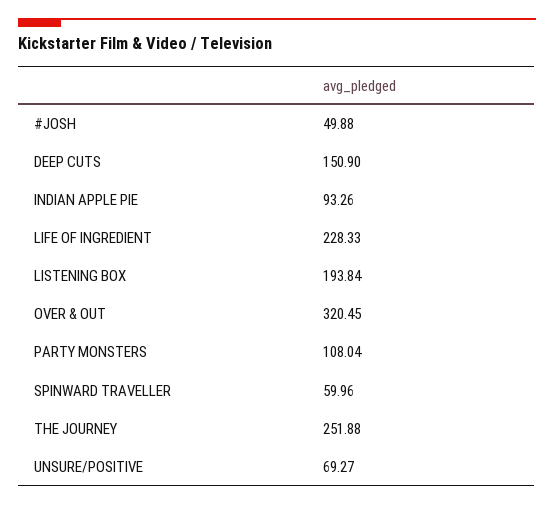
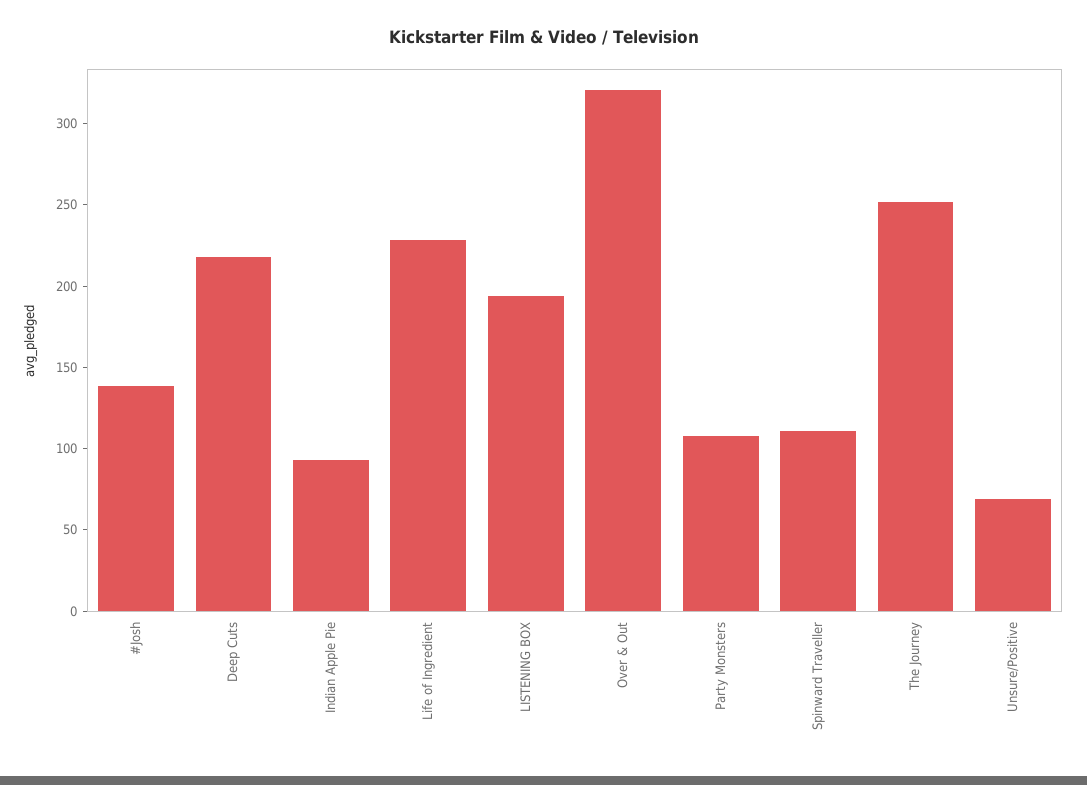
  {
-   "#JOSH": 49.88,
+   "#JOSH": 140,
-   "DEEP CUTS": 150.9,
+   "DEEP CUTS": 220,
    "INDIAN APPLE PIE": 93.26,
    "LIFE OF INGREDIENT": 228.33,
    "LISTENING BOX": 193.84,
    "OVER & OUT": 320.45,
    "PARTY MONSTERS": 108.04,
-   "SPINWARD TRAVELLER": 59.96,
+   "SPINWARD TRAVELLER": 110,
    "THE JOURNEY": 251.88,
    "UNSURE/POSITIVE": 69.27
  }

